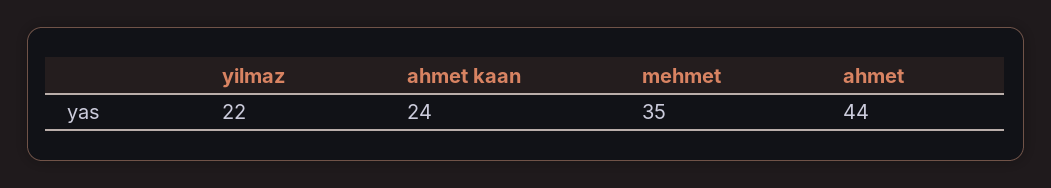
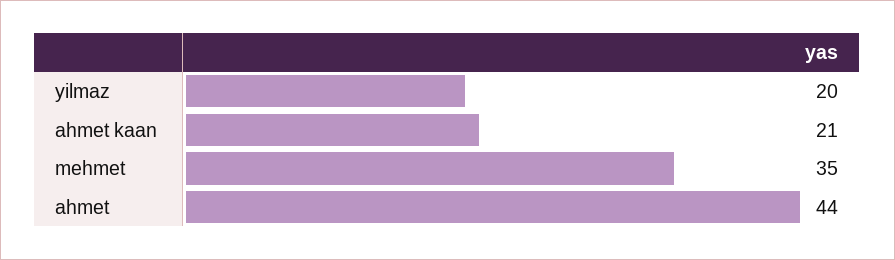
  {
-   "yilmaz": 22,
+   "yilmaz": 20,
-   "ahmet kaan": 24,
+   "ahmet kaan": 21,
    "mehmet": 35,
    "ahmet": 44
  }

